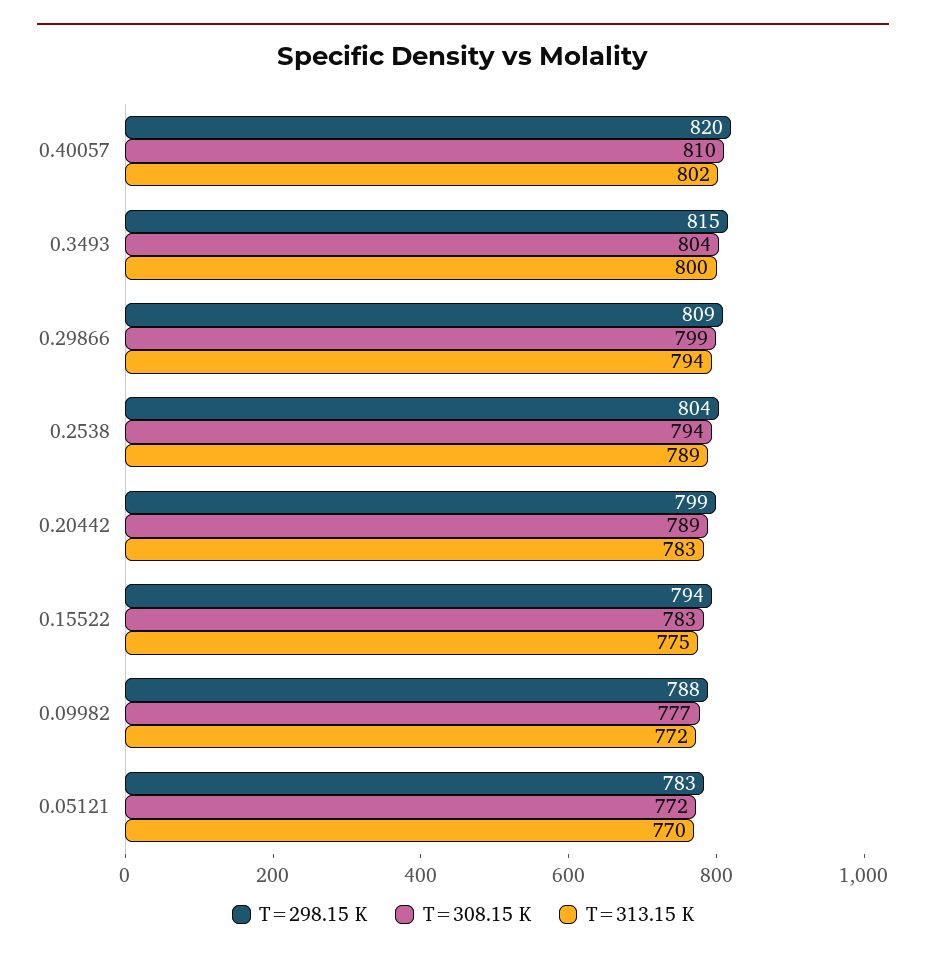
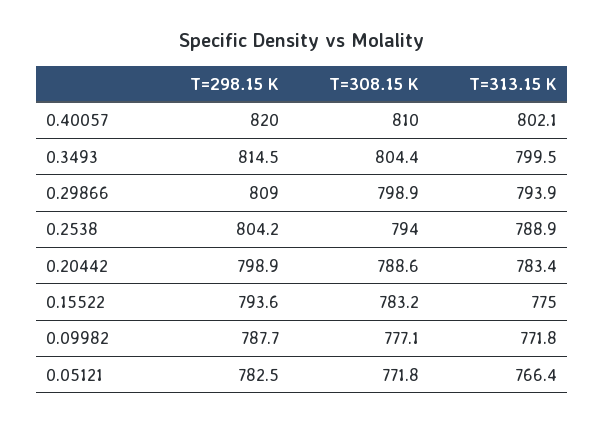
  {
    "T=298.15 K": {
      "0.40057": 820,
      "0.3493": 814.5,
      "0.29866": 809,
      "0.2538": 804.2,
      "0.20442": 798.9,
      "0.15522": 793.6,
      "0.09982": 787.7,
      "0.05121": 782.5
    },
    "T=308.15 K": {
      "0.40057": 810,
      "0.3493": 804.4,
      "0.29866": 798.9,
      "0.2538": 794,
      "0.20442": 788.6,
      "0.15522": 783.2,
      "0.09982": 777.1,
      "0.05121": 771.8
    },
    "T=313.15 K": {
      "0.40057": 802.1,
      "0.3493": 799.5,
      "0.29866": 793.9,
      "0.2538": 788.9,
      "0.20442": 783.4,
      "0.15522": 775,
      "0.09982": 771.8,
-     "0.05121": 770
+     "0.05121": 766.4
    }
  }

